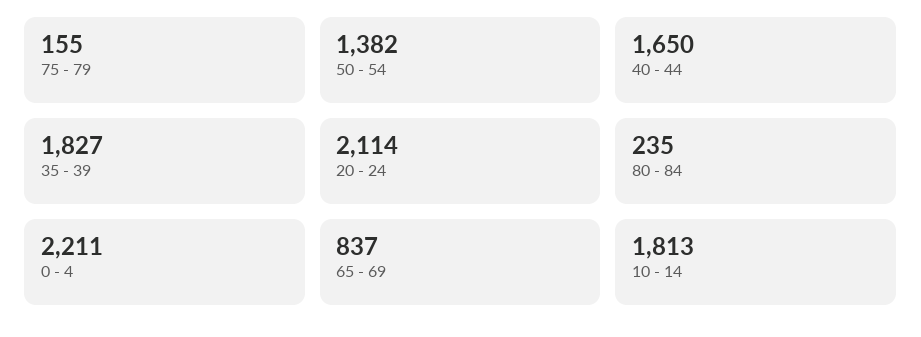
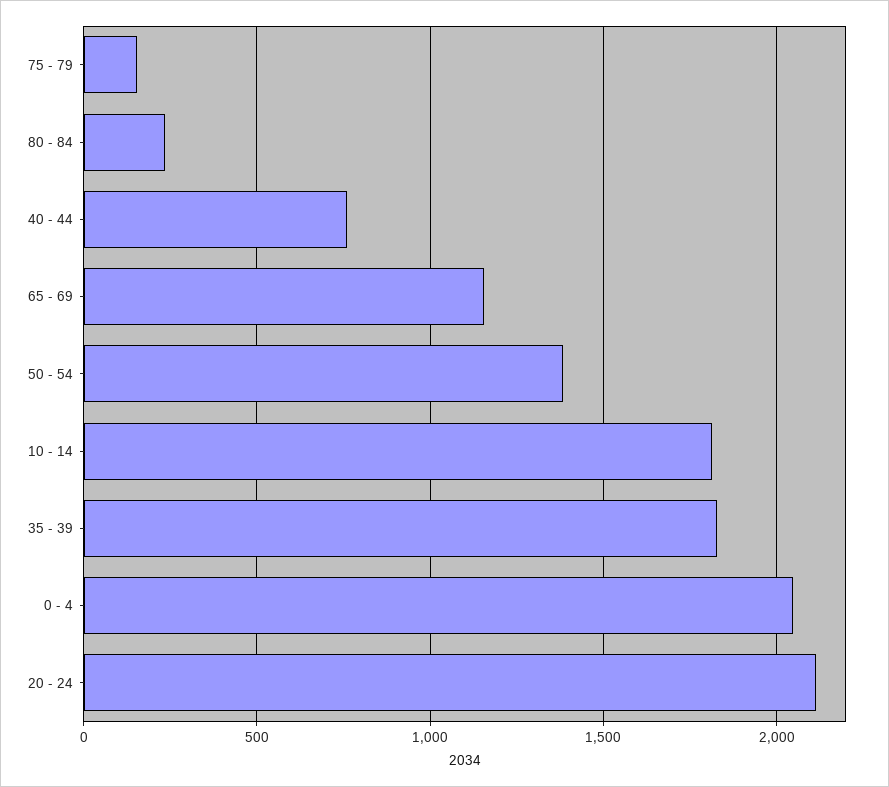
  {
    "75 - 79": 155,
    "50 - 54": 1382,
-   "40 - 44": 1650,
+   "40 - 44": 750,
    "35 - 39": 1827,
    "20 - 24": 2114,
    "80 - 84": 235,
-   "0 - 4": 2211,
+   "0 - 4": 2050,
-   "65 - 69": 837,
+   "65 - 69": 1150,
    "10 - 14": 1813
  }

